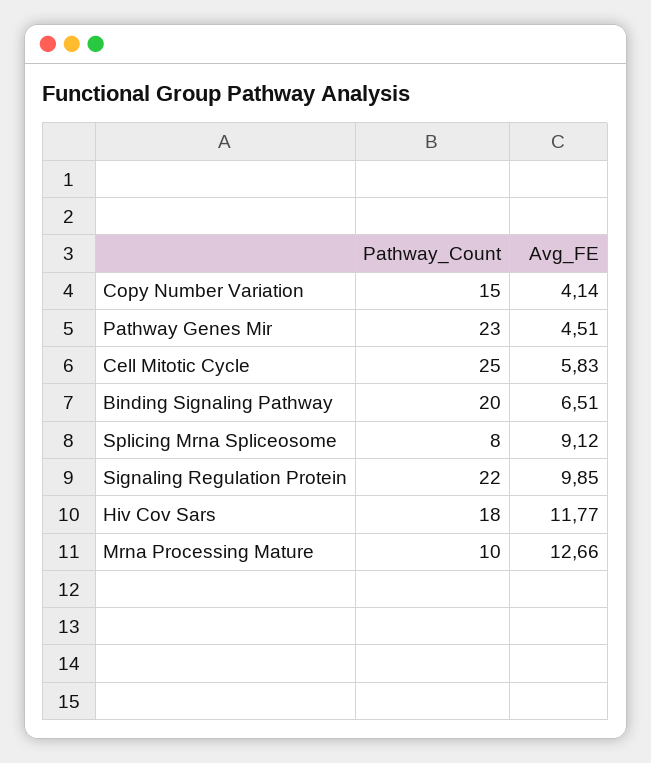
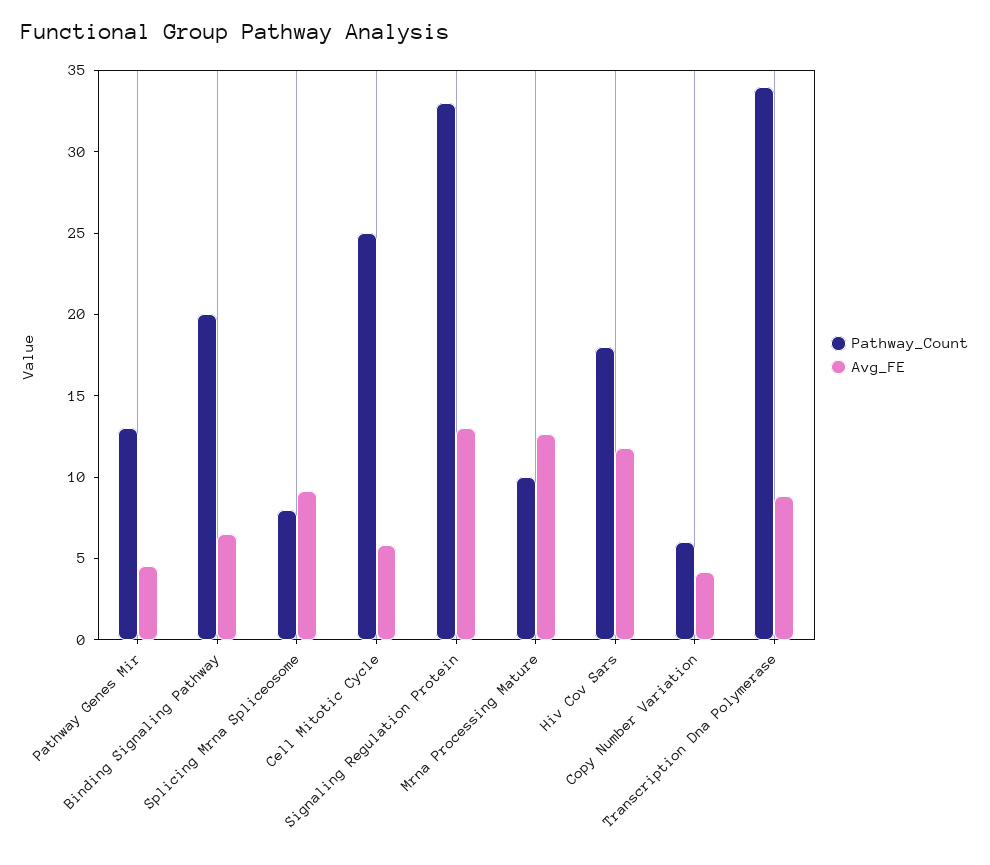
  {
    "Pathway_Count": {
-     "Copy Number Variation": 15,
+     "Copy Number Variation": 6,
-     "Pathway Genes Mir": 23,
+     "Pathway Genes Mir": 13,
      "Cell Mitotic Cycle": 25,
      "Binding Signaling Pathway": 20,
      "Splicing Mrna Spliceosome": 8,
-     "Signaling Regulation Protein": 22,
+     "Signaling Regulation Protein": 33,
      "Hiv Cov Sars": 18,
-     "Mrna Processing Mature": 10
+     "Mrna Processing Mature": 10,
+     "Transcription Dna Polymerase": 34
    },
    "Avg_FE": {
      "Copy Number Variation": 4.14,
      "Pathway Genes Mir": 4.51,
      "Cell Mitotic Cycle": 5.83,
      "Binding Signaling Pathway": 6.51,
      "Splicing Mrna Spliceosome": 9.12,
-     "Signaling Regulation Protein": 9.85,
+     "Signaling Regulation Protein": 13,
      "Hiv Cov Sars": 11.77,
-     "Mrna Processing Mature": 12.66
+     "Mrna Processing Mature": 12.66,
+     "Transcription Dna Polymerase": 9
    }
  }

